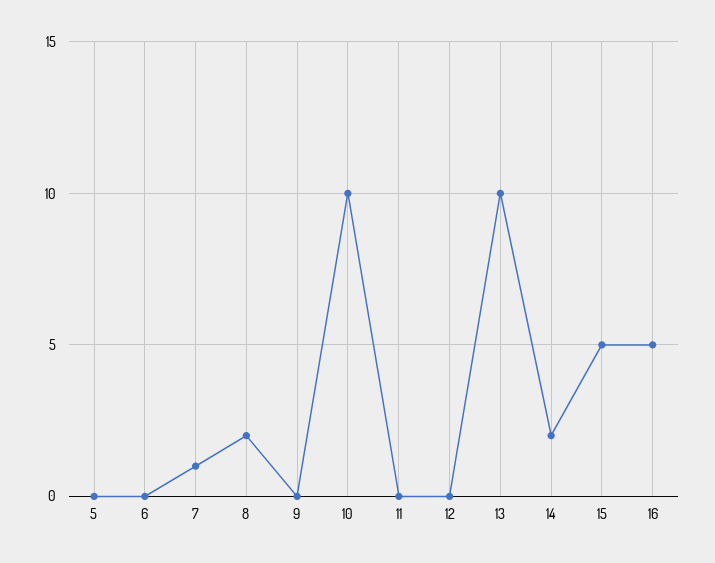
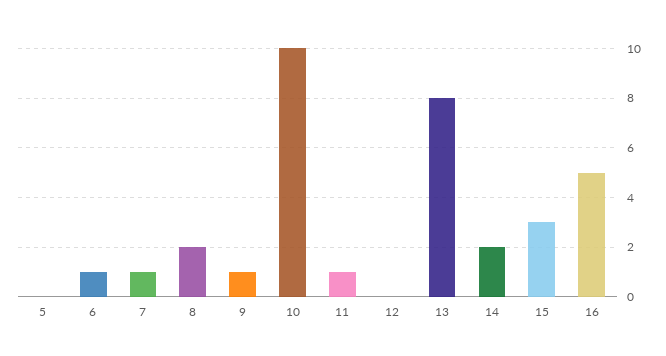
  {
    "5": 0,
-   "6": 0,
+   "6": 1,
    "7": 1,
    "8": 2,
-   "9": 0,
+   "9": 1,
    "10": 10,
-   "11": 0,
+   "11": 1,
    "12": 0,
-   "13": 10,
+   "13": 8,
    "14": 2,
-   "15": 5,
+   "15": 3,
    "16": 5
  }

